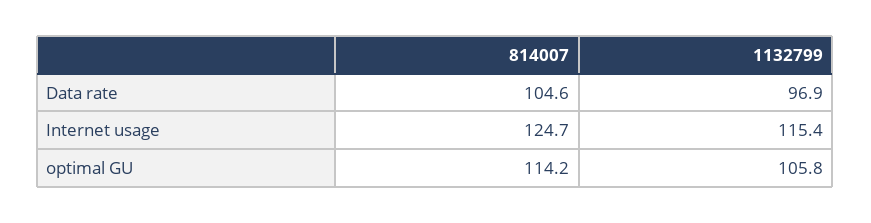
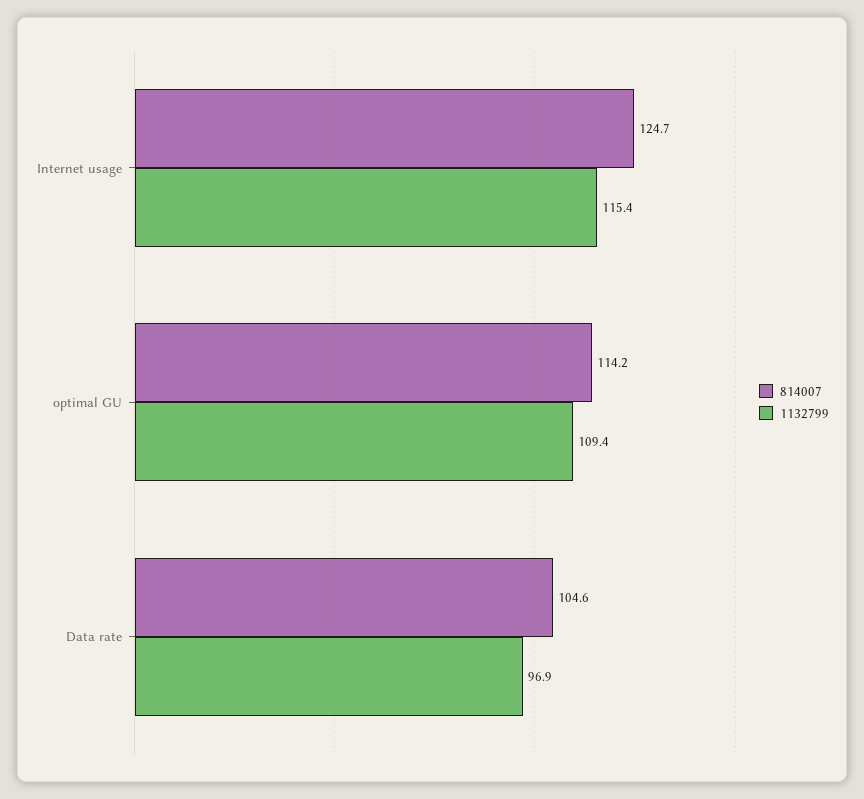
  {
    "814007": {
      "Data rate": 104.6,
      "Internet usage": 124.7,
      "optimal GU": 114.2
    },
    "1132799": {
      "Data rate": 96.9,
      "Internet usage": 115.4,
-     "optimal GU": 105.8
+     "optimal GU": 109.4
    }
  }

